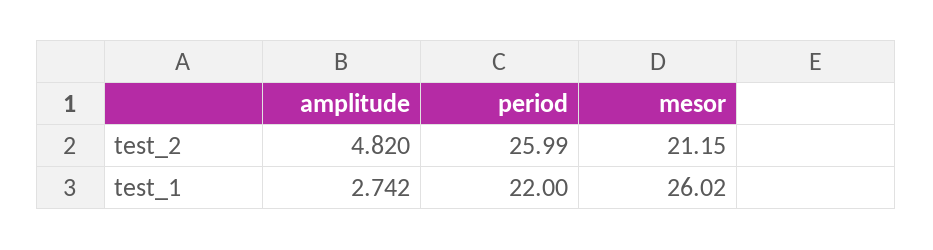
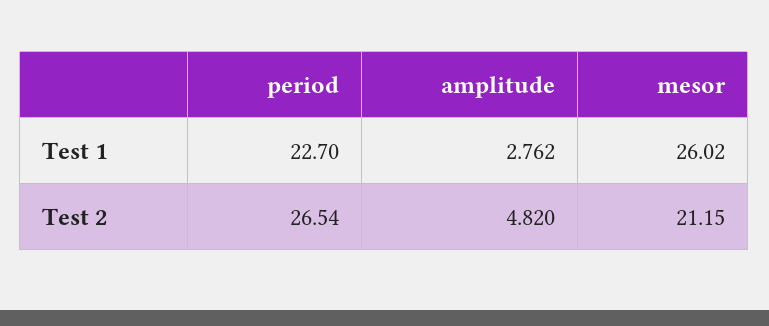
  {
    "amplitude": {
      "test_2": 4.82,
-     "test_1": 2.742
+     "test_1": 2.762
    },
    "period": {
-     "test_2": 25.99,
+     "test_2": 26.54,
-     "test_1": 22
+     "test_1": 22.7
    },
    "mesor": {
      "test_2": 21.15,
      "test_1": 26.02
    }
  }

